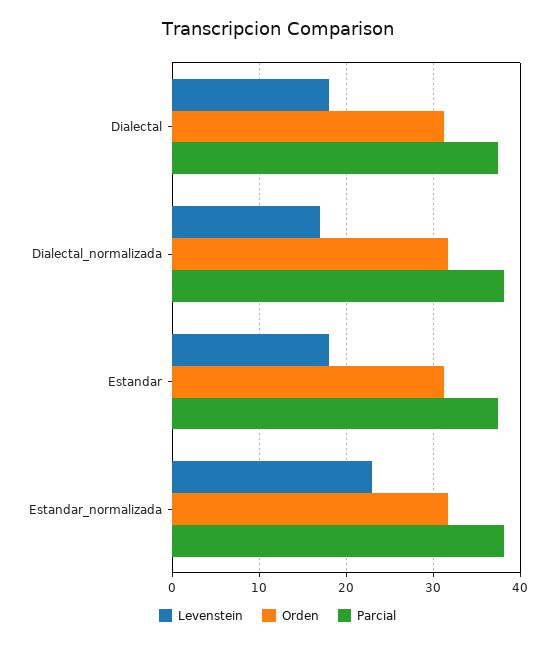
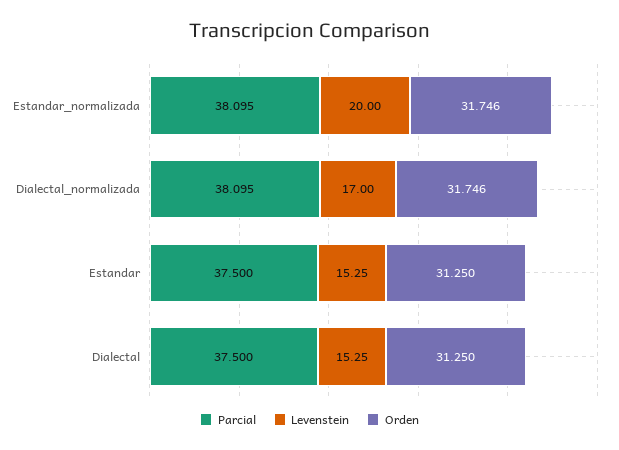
  {
    "Levenstein": {
-     "Dialectal": 18,
+     "Dialectal": 15.25,
      "Dialectal_normalizada": 17,
-     "Estandar": 18,
+     "Estandar": 15.25,
-     "Estandar_normalizada": 23
+     "Estandar_normalizada": 20
    },
    "Orden": {
      "Dialectal": 31.25,
      "Dialectal_normalizada": 31.746,
      "Estandar": 31.25,
      "Estandar_normalizada": 31.746
    },
    "Parcial": {
      "Dialectal": 37.5,
      "Dialectal_normalizada": 38.095,
      "Estandar": 37.5,
      "Estandar_normalizada": 38.095
    }
  }

